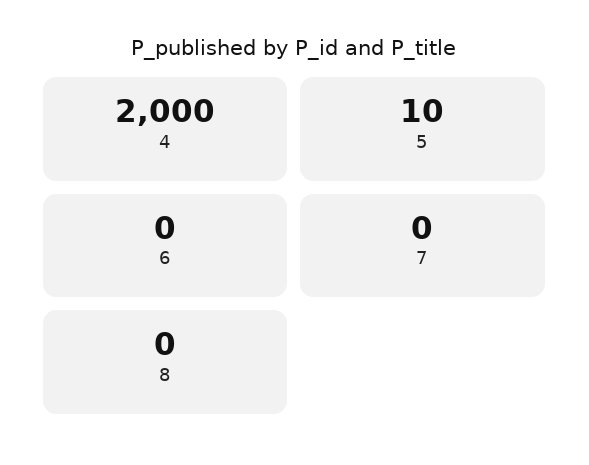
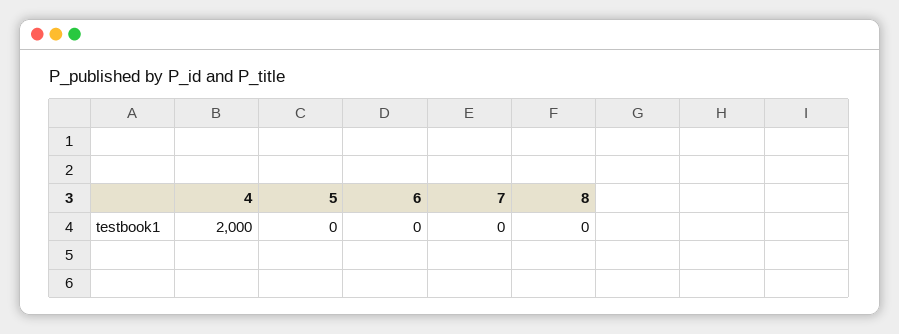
  {
    "4": 2000,
-   "5": 10,
+   "5": 0,
    "6": 0,
    "7": 0,
    "8": 0
  }

